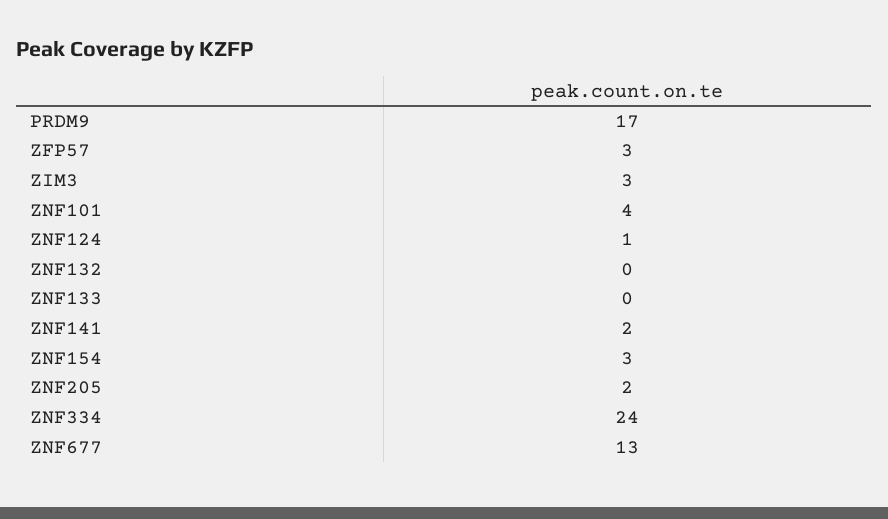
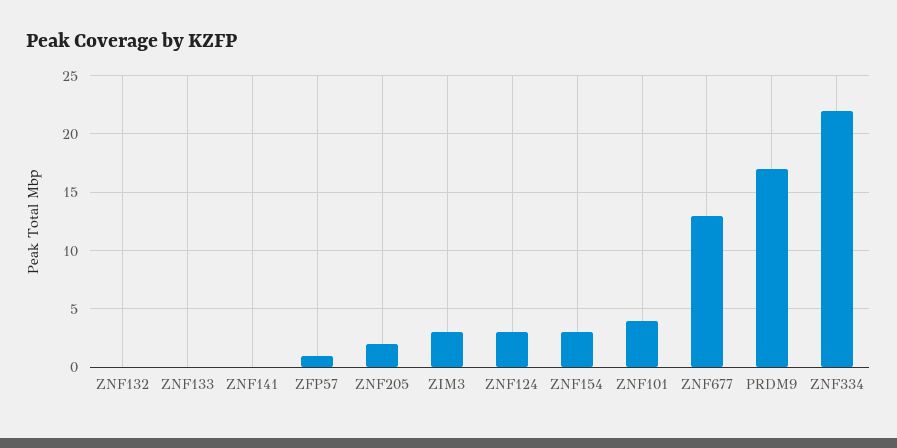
  {
    "PRDM9": 17,
-   "ZFP57": 3,
+   "ZFP57": 1,
    "ZIM3": 3,
    "ZNF101": 4,
-   "ZNF124": 1,
+   "ZNF124": 3,
    "ZNF132": 0,
    "ZNF133": 0,
-   "ZNF141": 2,
+   "ZNF141": 0,
    "ZNF154": 3,
    "ZNF205": 2,
-   "ZNF334": 24,
+   "ZNF334": 22,
    "ZNF677": 13
  }

